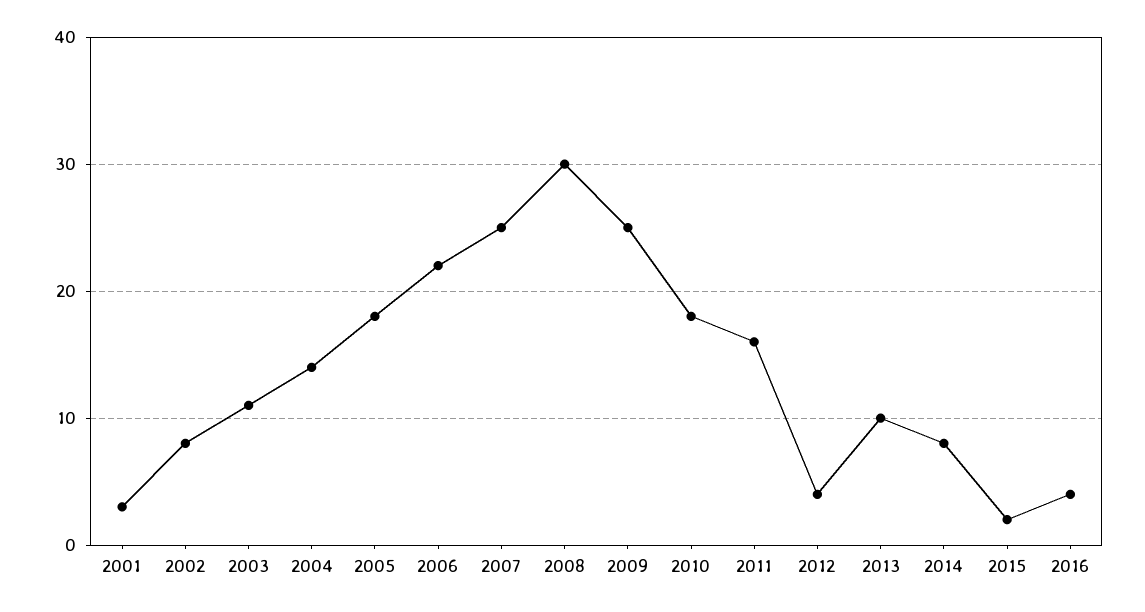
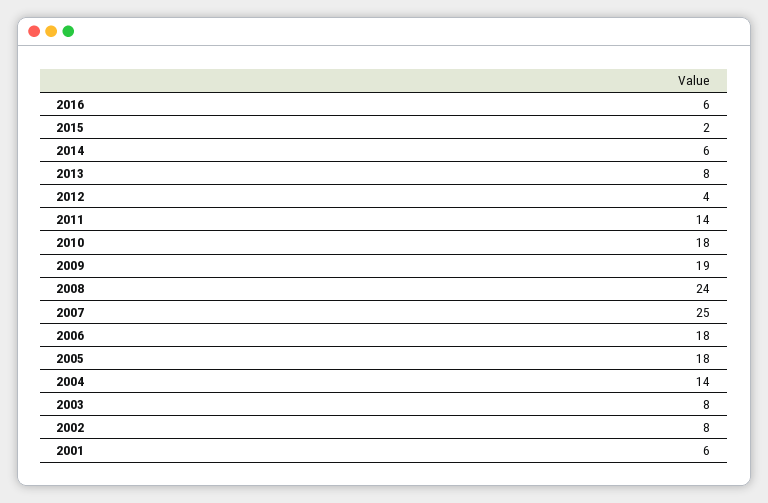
  {
-   "2001": 3,
+   "2001": 6,
    "2002": 8,
-   "2003": 11,
+   "2003": 8,
    "2004": 14,
    "2005": 18,
-   "2006": 22,
+   "2006": 18,
    "2007": 25,
-   "2008": 30,
+   "2008": 24,
-   "2009": 25,
+   "2009": 19,
    "2010": 18,
-   "2011": 16,
+   "2011": 14,
    "2012": 4,
-   "2013": 10,
+   "2013": 8,
-   "2014": 8,
+   "2014": 6,
    "2015": 2,
-   "2016": 4
+   "2016": 6
  }

